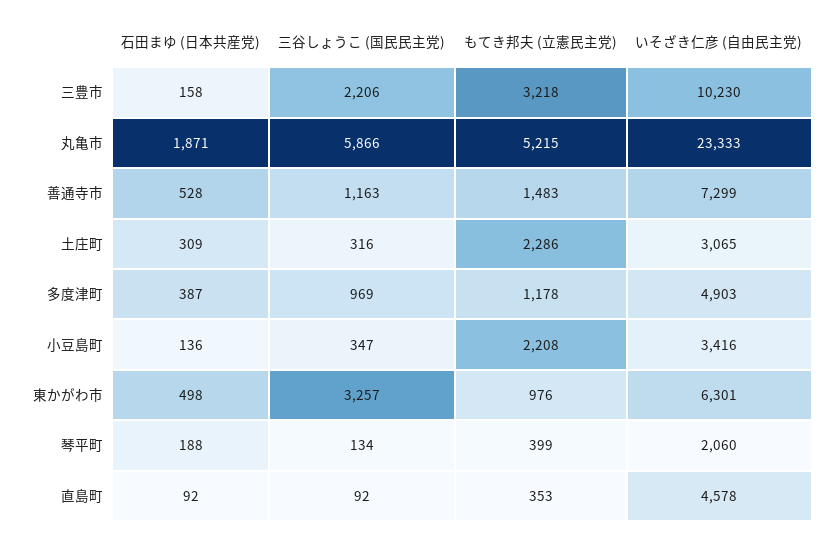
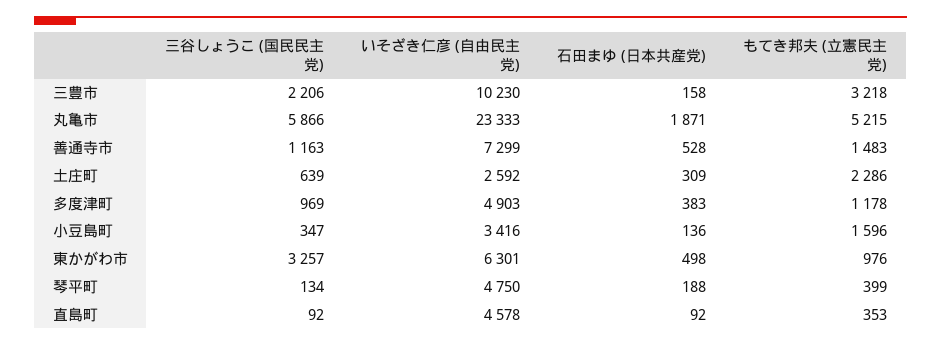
  {
    "石田まゆ (日本共産党)": {
      "三豊市": 158,
      "丸亀市": 1871,
      "善通寺市": 528,
      "土庄町": 309,
-     "多度津町": 387,
+     "多度津町": 383,
      "小豆島町": 136,
      "東かがわ市": 498,
      "琴平町": 188,
      "直島町": 92
    },
    "三谷しょうこ (国民民主党)": {
      "三豊市": 2206,
      "丸亀市": 5866,
      "善通寺市": 1163,
-     "土庄町": 316,
+     "土庄町": 639,
      "多度津町": 969,
      "小豆島町": 347,
      "東かがわ市": 3257,
      "琴平町": 134,
      "直島町": 92
    },
    "もてき邦夫 (立憲民主党)": {
      "三豊市": 3218,
      "丸亀市": 5215,
      "善通寺市": 1483,
      "土庄町": 2286,
      "多度津町": 1178,
-     "小豆島町": 2208,
+     "小豆島町": 1596,
      "東かがわ市": 976,
      "琴平町": 399,
      "直島町": 353
    },
    "いそざき仁彦 (自由民主党)": {
      "三豊市": 10230,
      "丸亀市": 23333,
      "善通寺市": 7299,
-     "土庄町": 3065,
+     "土庄町": 2592,
      "多度津町": 4903,
      "小豆島町": 3416,
      "東かがわ市": 6301,
-     "琴平町": 2060,
+     "琴平町": 4750,
      "直島町": 4578
    }
  }

